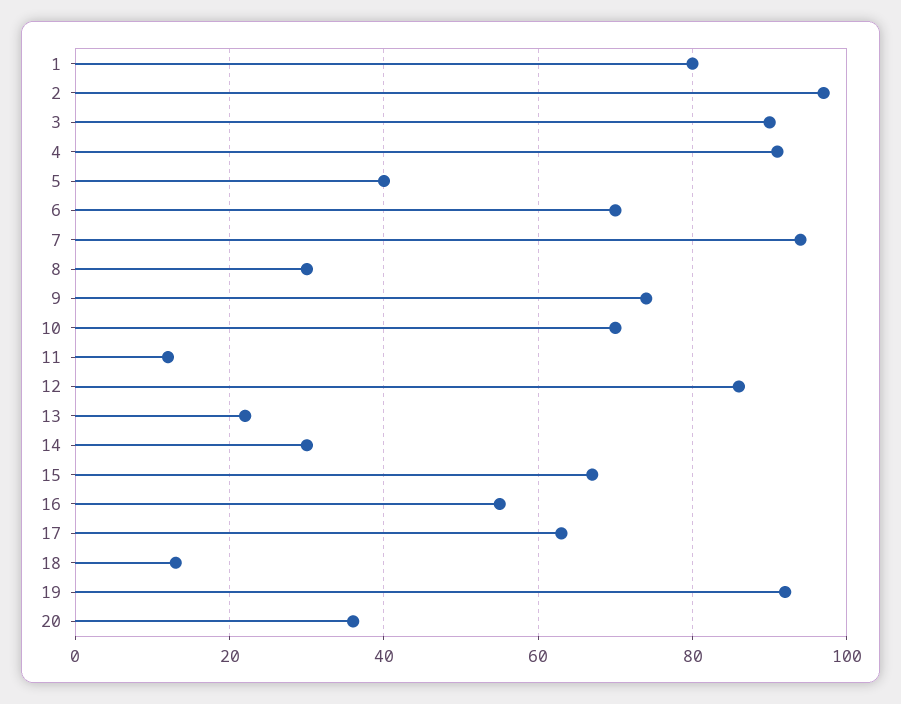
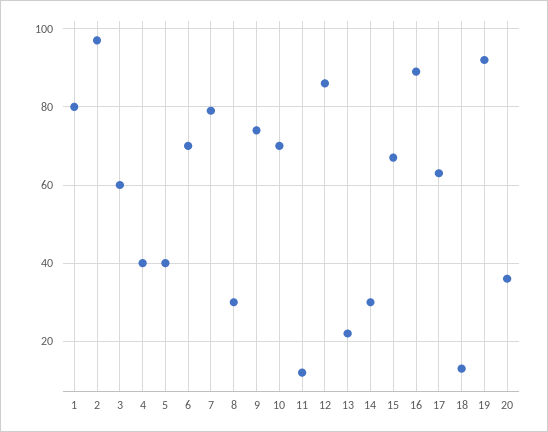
  {
    "1": 80,
    "2": 95,
-   "3": 90,
+   "3": 60,
-   "4": 90,
+   "4": 40,
    "5": 40,
    "6": 70,
-   "7": 95,
+   "7": 80,
    "8": 30,
    "9": 75,
    "10": 70,
    "11": 10,
    "12": 85,
    "13": 20,
    "14": 30,
    "15": 65,
-   "16": 55,
+   "16": 90,
    "17": 65,
    "18": 15,
    "19": 90,
    "20": 35
  }

